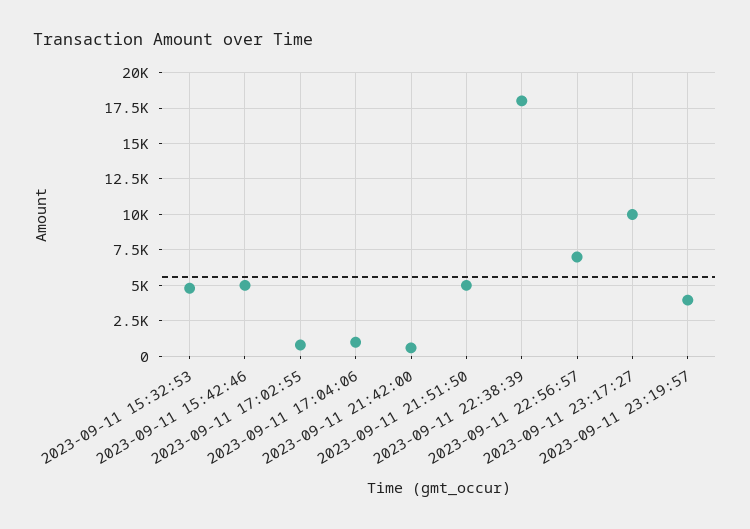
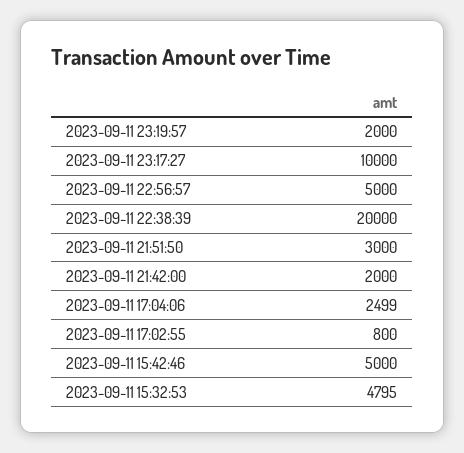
  {
    "2023-09-11 15:32:53": 4795,
    "2023-09-11 15:42:46": 5000,
    "2023-09-11 17:02:55": 800,
-   "2023-09-11 17:04:06": 1000,
+   "2023-09-11 17:04:06": 2499,
-   "2023-09-11 21:42:00": 500,
+   "2023-09-11 21:42:00": 2000,
-   "2023-09-11 21:51:50": 5000,
+   "2023-09-11 21:51:50": 3000,
-   "2023-09-11 22:38:39": 18000,
+   "2023-09-11 22:38:39": 20000,
-   "2023-09-11 22:56:57": 7000,
+   "2023-09-11 22:56:57": 5000,
    "2023-09-11 23:17:27": 10000,
-   "2023-09-11 23:19:57": 4000
+   "2023-09-11 23:19:57": 2000
  }

